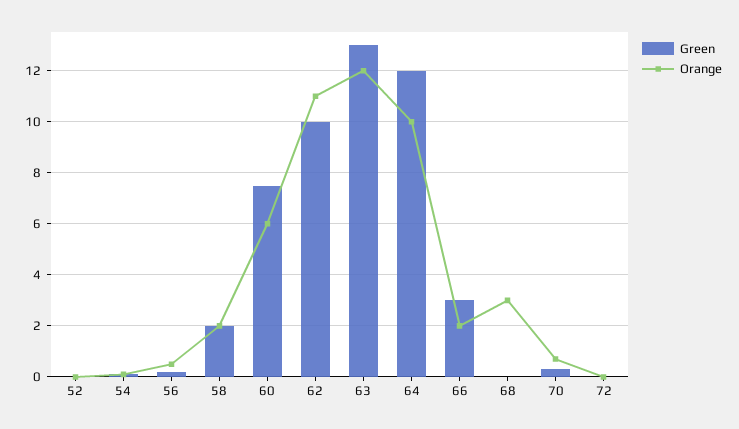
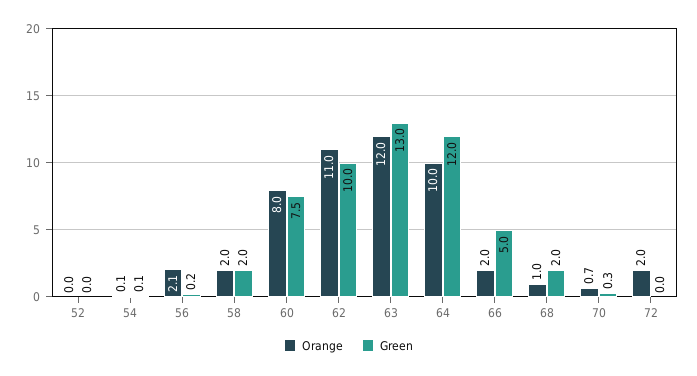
  {
    "Green": {
      "52": 0,
      "54": 0.1,
      "56": 0.2,
      "58": 2,
      "60": 7.5,
      "62": 10,
      "63": 13,
      "64": 12,
-     "66": 3,
+     "66": 5,
-     "68": 0,
+     "68": 2,
      "70": 0.3,
      "72": 0
    },
    "Orange": {
      "52": 0,
      "54": 0.1,
-     "56": 0.5,
+     "56": 2.1,
      "58": 2,
-     "60": 6,
+     "60": 8,
      "62": 11,
      "63": 12,
      "64": 10,
      "66": 2,
-     "68": 3,
+     "68": 1,
      "70": 0.7,
-     "72": 0
+     "72": 2
    }
  }

